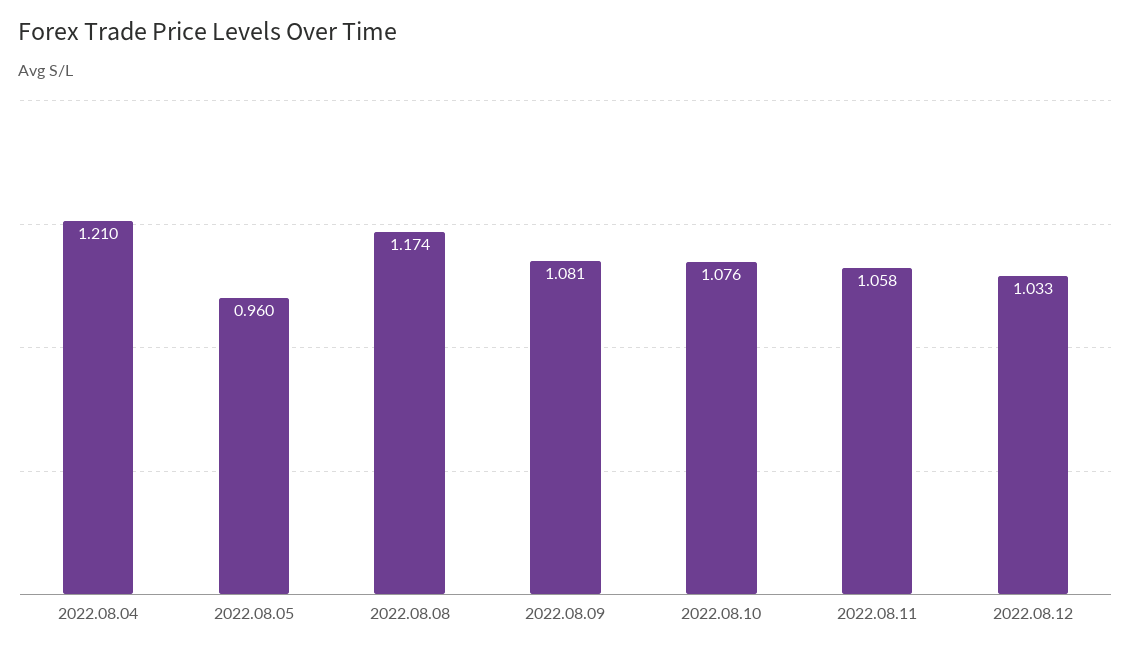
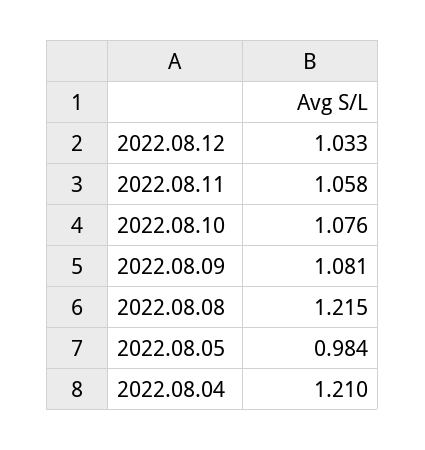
  {
    "2022.08.04": 1.21,
-   "2022.08.05": 0.96,
+   "2022.08.05": 0.984,
-   "2022.08.08": 1.174,
+   "2022.08.08": 1.215,
    "2022.08.09": 1.081,
    "2022.08.10": 1.076,
    "2022.08.11": 1.058,
    "2022.08.12": 1.033
  }

